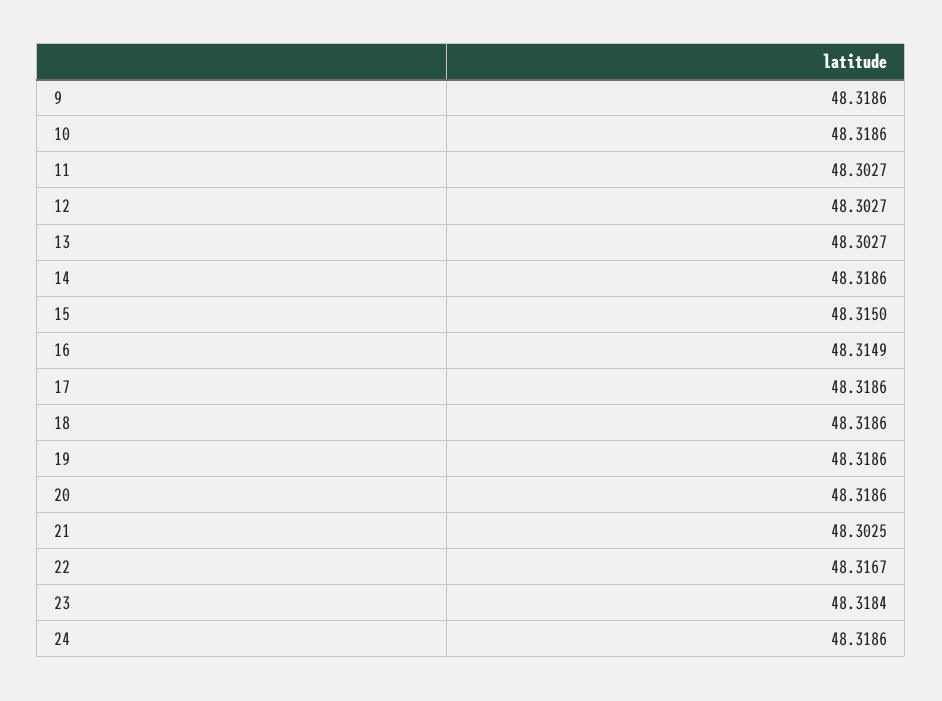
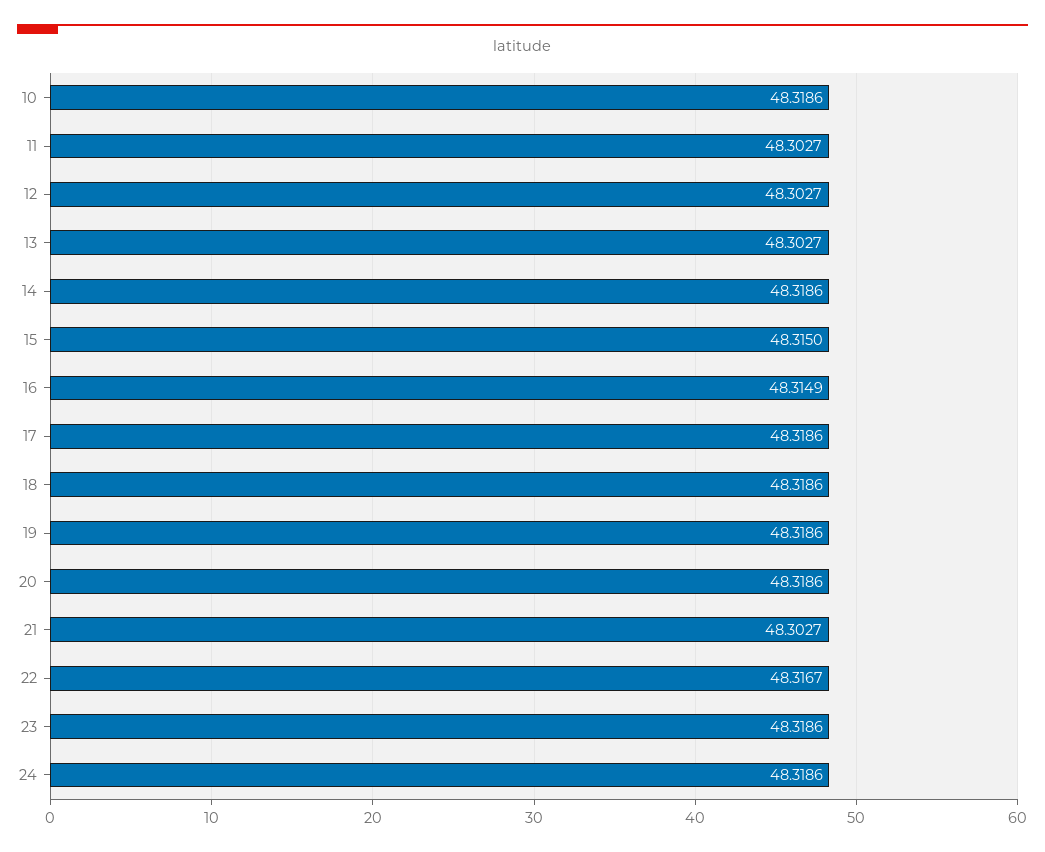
  {
-   "9": 48.3186,
    "10": 48.3186,
    "11": 48.3027,
    "12": 48.3027,
    "13": 48.3027,
    "14": 48.3186,
    "15": 48.315,
    "16": 48.3149,
    "17": 48.3186,
    "18": 48.3186,
    "19": 48.3186,
    "20": 48.3186,
-   "21": 48.3025,
+   "21": 48.3027,
    "22": 48.3167,
-   "23": 48.3184,
+   "23": 48.3186,
    "24": 48.3186
  }

